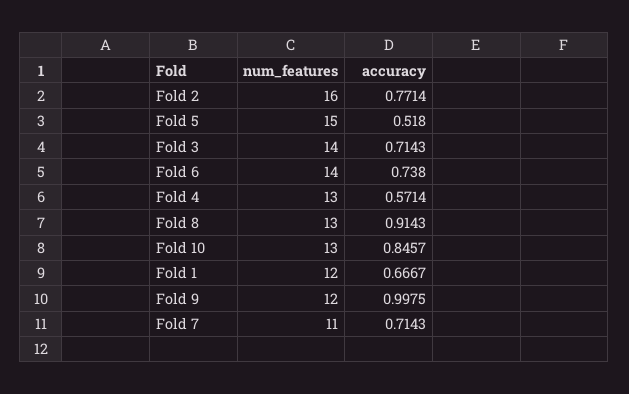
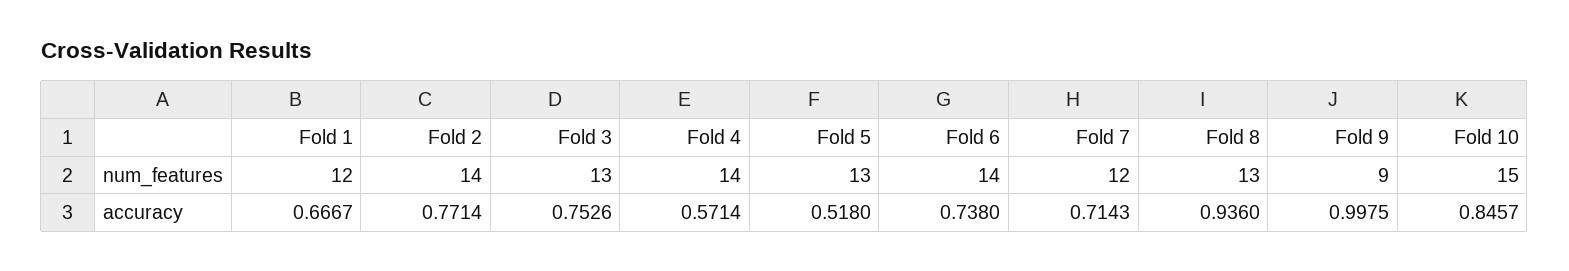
  {
    "num_features": {
-     "Fold 2": 16,
+     "Fold 2": 14,
-     "Fold 5": 15,
+     "Fold 5": 13,
-     "Fold 3": 14,
+     "Fold 3": 13,
      "Fold 6": 14,
-     "Fold 4": 13,
+     "Fold 4": 14,
      "Fold 8": 13,
-     "Fold 10": 13,
+     "Fold 10": 15,
      "Fold 1": 12,
-     "Fold 9": 12,
+     "Fold 9": 9,
-     "Fold 7": 11
+     "Fold 7": 12
    },
    "accuracy": {
      "Fold 2": 0.7714,
      "Fold 5": 0.518,
-     "Fold 3": 0.7143,
+     "Fold 3": 0.7526,
      "Fold 6": 0.738,
      "Fold 4": 0.5714,
-     "Fold 8": 0.9143,
+     "Fold 8": 0.936,
      "Fold 10": 0.8457,
      "Fold 1": 0.6667,
      "Fold 9": 0.9975,
      "Fold 7": 0.7143
    }
  }

